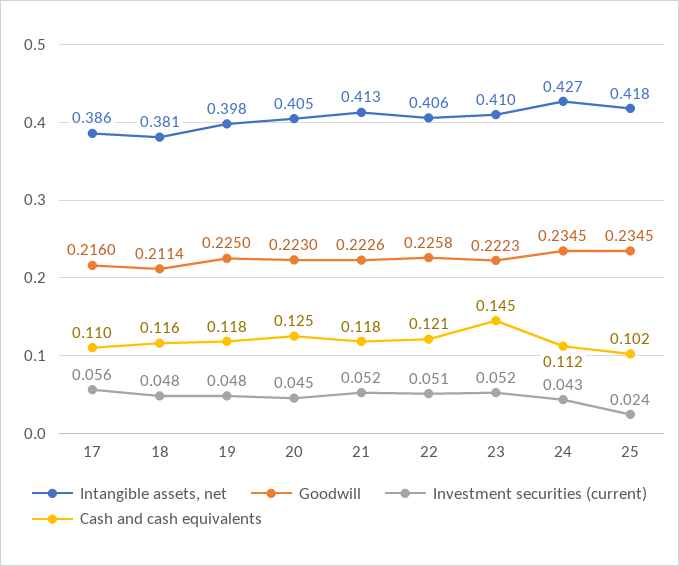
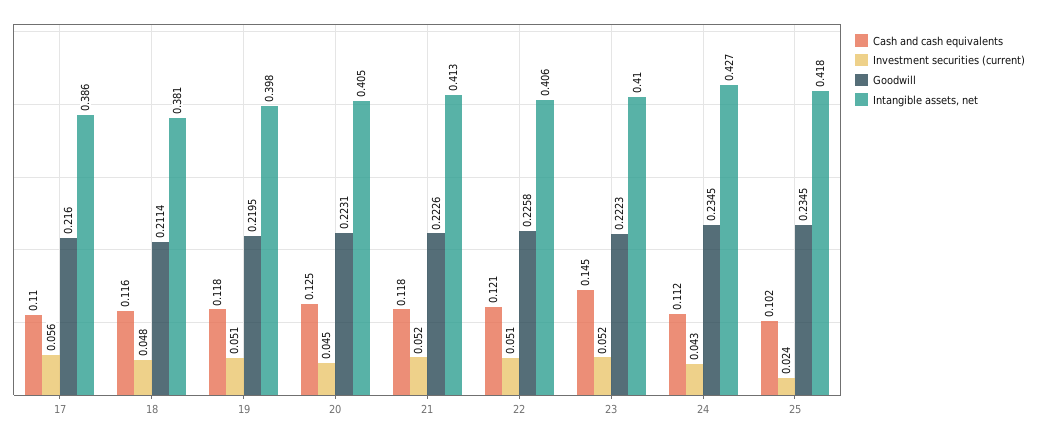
  {
    "Intangible assets, net": {
      "17": 0.386,
      "18": 0.381,
      "19": 0.398,
      "20": 0.405,
      "21": 0.413,
      "22": 0.406,
      "23": 0.41,
      "24": 0.427,
      "25": 0.418
    },
    "Goodwill": {
      "17": 0.216,
      "18": 0.2114,
-     "19": 0.225,
+     "19": 0.2195,
-     "20": 0.223,
+     "20": 0.2231,
      "21": 0.2226,
      "22": 0.2258,
      "23": 0.2223,
      "24": 0.2345,
      "25": 0.2345
    },
    "Investment securities (current)": {
      "17": 0.056,
      "18": 0.048,
-     "19": 0.048,
+     "19": 0.051,
      "20": 0.045,
      "21": 0.052,
      "22": 0.051,
      "23": 0.052,
      "24": 0.043,
      "25": 0.024
    },
    "Cash and cash equivalents": {
      "17": 0.11,
      "18": 0.116,
      "19": 0.118,
      "20": 0.125,
      "21": 0.118,
      "22": 0.121,
      "23": 0.145,
      "24": 0.112,
      "25": 0.102
    }
  }

